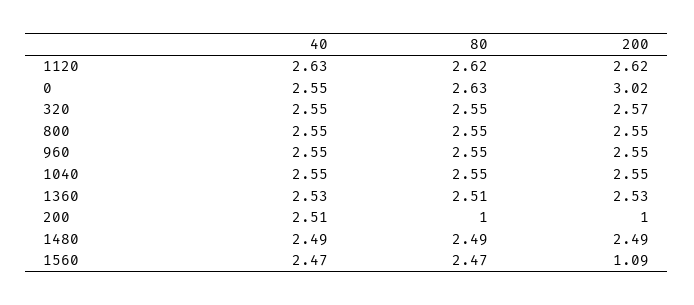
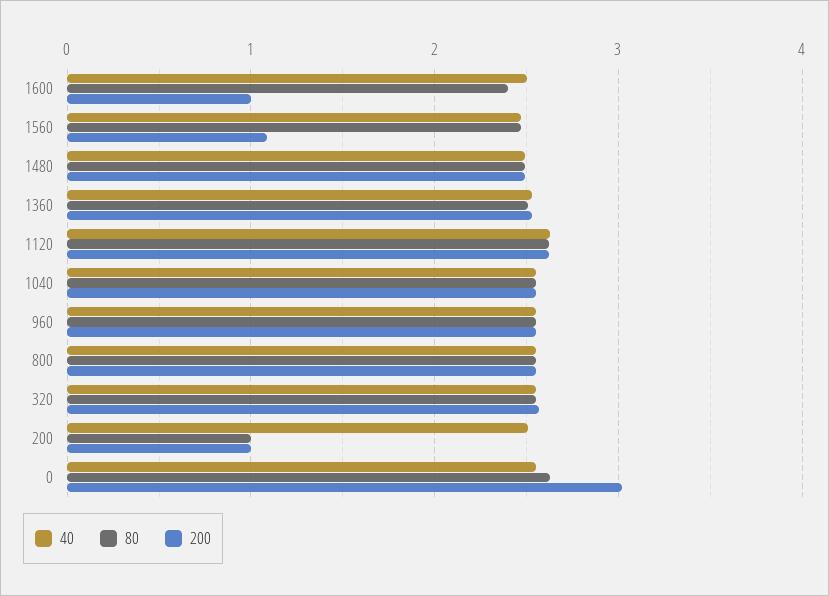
  {
    "40": {
      "1120": 2.63,
      "0": 2.55,
      "320": 2.55,
      "800": 2.55,
      "960": 2.55,
      "1040": 2.55,
      "1360": 2.53,
      "200": 2.51,
      "1480": 2.49,
-     "1560": 2.47
+     "1560": 2.47,
+     "1600": 2.5
    },
    "80": {
      "1120": 2.62,
      "0": 2.63,
      "320": 2.55,
      "800": 2.55,
      "960": 2.55,
      "1040": 2.55,
      "1360": 2.51,
      "200": 1,
      "1480": 2.49,
-     "1560": 2.47
+     "1560": 2.47,
+     "1600": 2.4
    },
    "200": {
      "1120": 2.62,
      "0": 3.02,
      "320": 2.57,
      "800": 2.55,
      "960": 2.55,
      "1040": 2.55,
      "1360": 2.53,
      "200": 1,
      "1480": 2.49,
-     "1560": 1.09
+     "1560": 1.09,
+     "1600": 1
    }
  }

